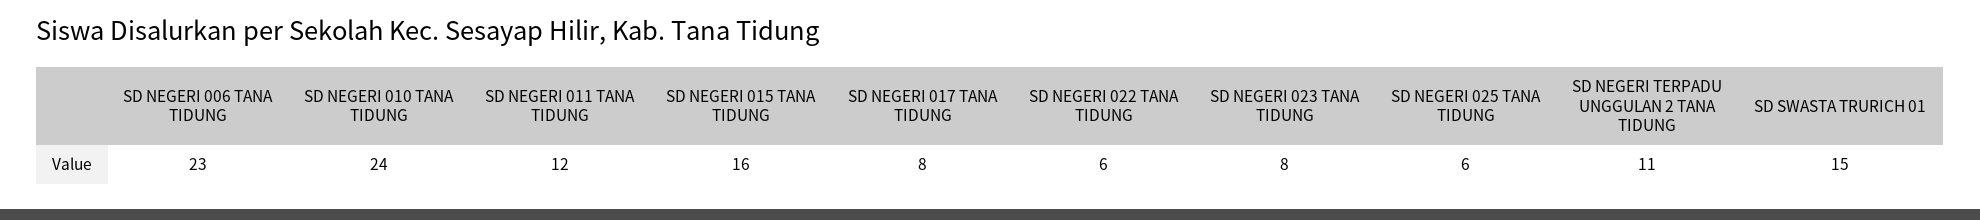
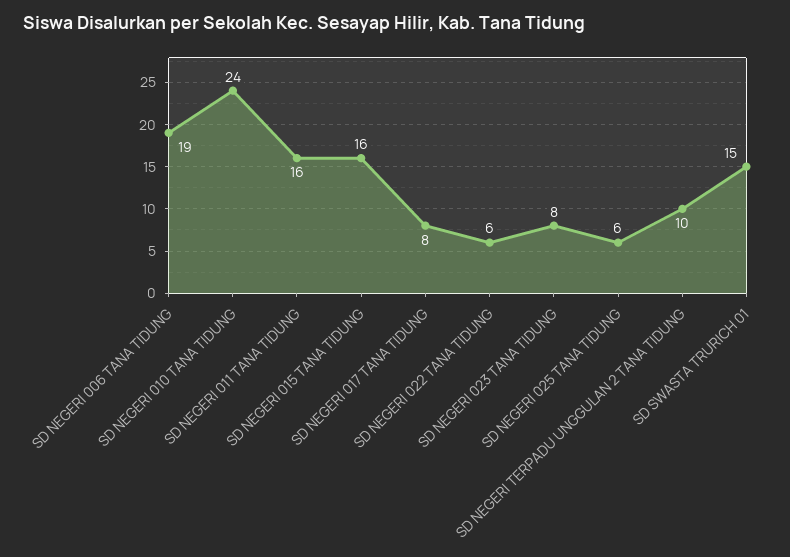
  {
-   "SD NEGERI 006 TANA TIDUNG": 23,
+   "SD NEGERI 006 TANA TIDUNG": 19,
    "SD NEGERI 010 TANA TIDUNG": 24,
-   "SD NEGERI 011 TANA TIDUNG": 12,
+   "SD NEGERI 011 TANA TIDUNG": 16,
    "SD NEGERI 015 TANA TIDUNG": 16,
    "SD NEGERI 017 TANA TIDUNG": 8,
    "SD NEGERI 022 TANA TIDUNG": 6,
    "SD NEGERI 023 TANA TIDUNG": 8,
    "SD NEGERI 025 TANA TIDUNG": 6,
-   "SD NEGERI TERPADU UNGGULAN 2 TANA TIDUNG": 11,
+   "SD NEGERI TERPADU UNGGULAN 2 TANA TIDUNG": 10,
    "SD SWASTA TRURICH 01": 15
  }

